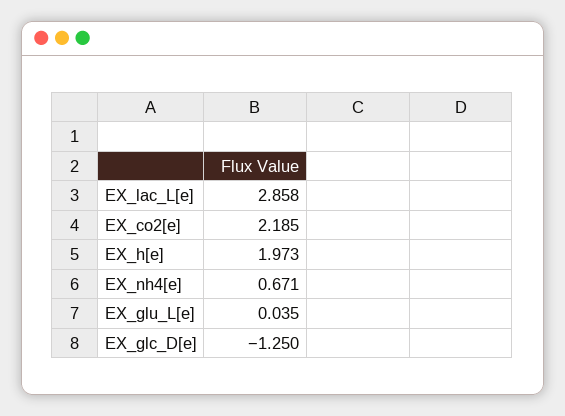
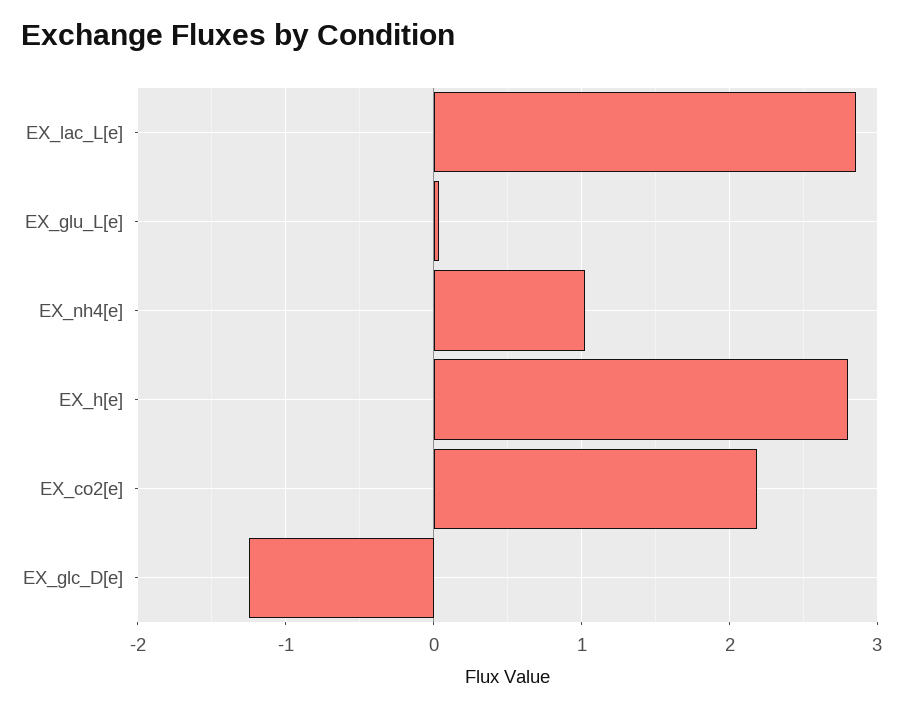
  {
    "EX_lac_L[e]": 2.858,
    "EX_co2[e]": 2.185,
-   "EX_h[e]": 1.973,
+   "EX_h[e]": 2.8,
-   "EX_nh4[e]": 0.671,
+   "EX_nh4[e]": 1,
    "EX_glu_L[e]": 0.035,
    "EX_glc_D[e]": -1.25
  }

